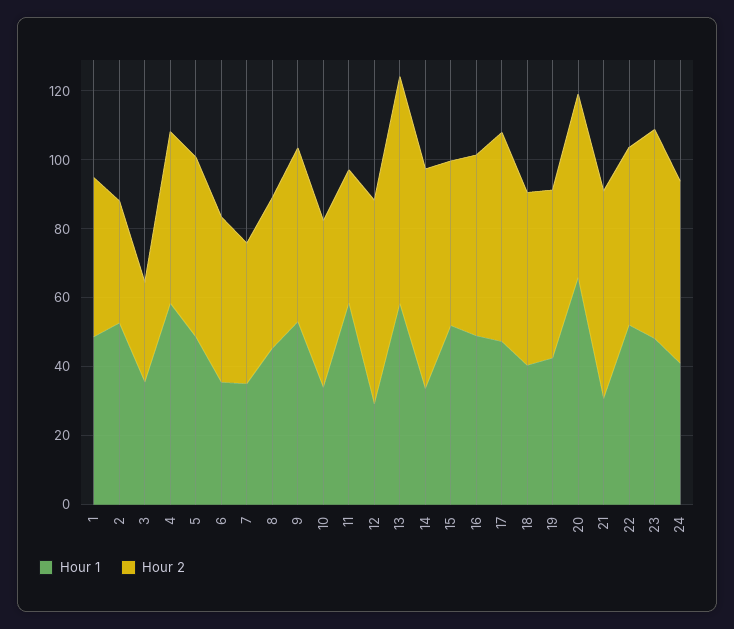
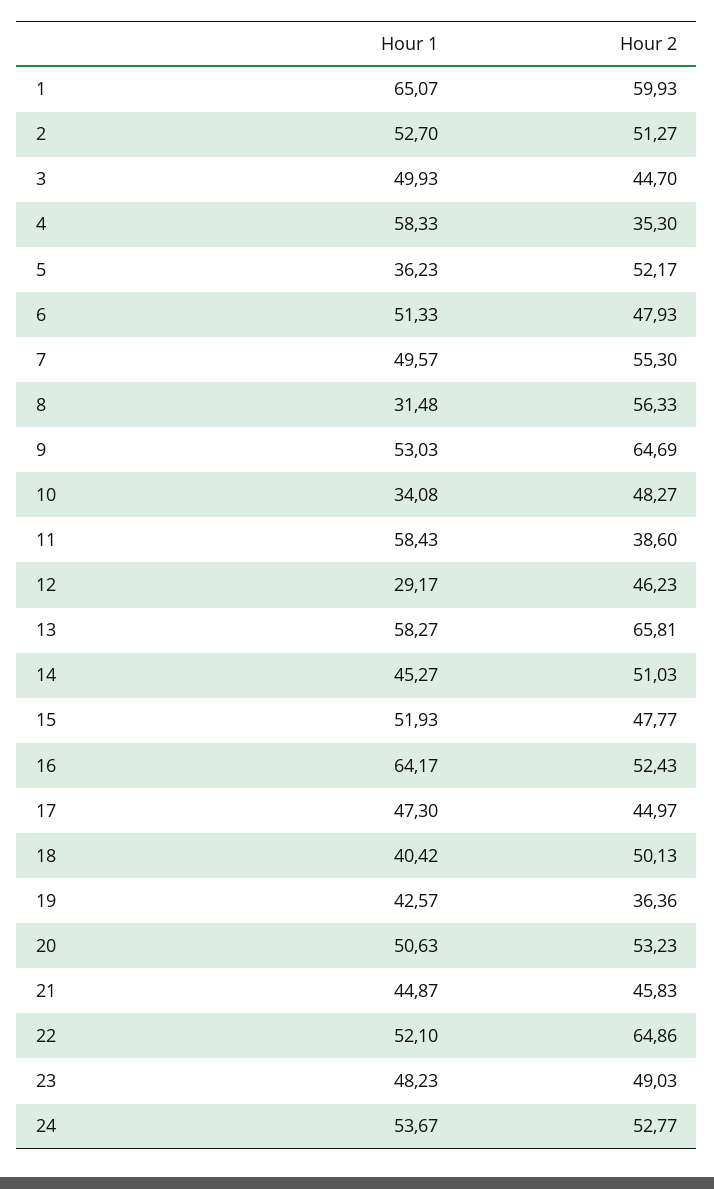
  {
    "Hour 1": {
-     "1": 50,
+     "1": 65.07,
      "2": 52.7,
-     "3": 35,
+     "3": 49.93,
      "4": 58.33,
-     "5": 50,
+     "5": 36.23,
-     "6": 35,
+     "6": 51.33,
-     "7": 35,
+     "7": 49.57,
-     "8": 45,
+     "8": 31.48,
      "9": 53.03,
      "10": 34.08,
      "11": 58.43,
      "12": 29.17,
      "13": 58.27,
-     "14": 35,
+     "14": 45.27,
      "15": 51.93,
-     "16": 50,
+     "16": 64.17,
      "17": 47.3,
      "18": 40.42,
      "19": 42.57,
-     "20": 65,
+     "20": 50.63,
-     "21": 30,
+     "21": 44.87,
      "22": 52.1,
      "23": 48.23,
-     "24": 40
+     "24": 53.67
    },
    "Hour 2": {
-     "1": 45,
+     "1": 59.93,
-     "2": 35,
+     "2": 51.27,
-     "3": 30,
+     "3": 44.7,
-     "4": 50,
+     "4": 35.3,
      "5": 52.17,
      "6": 47.93,
-     "7": 40,
+     "7": 55.3,
-     "8": 45,
+     "8": 56.33,
-     "9": 50,
+     "9": 64.69,
      "10": 48.27,
      "11": 38.6,
-     "12": 60,
+     "12": 46.23,
      "13": 65.81,
-     "14": 65,
+     "14": 51.03,
      "15": 47.77,
      "16": 52.43,
-     "17": 60,
+     "17": 44.97,
      "18": 50.13,
-     "19": 50,
+     "19": 36.36,
      "20": 53.23,
-     "21": 60,
+     "21": 45.83,
-     "22": 50,
+     "22": 64.86,
-     "23": 60,
+     "23": 49.03,
      "24": 52.77
    }
  }

